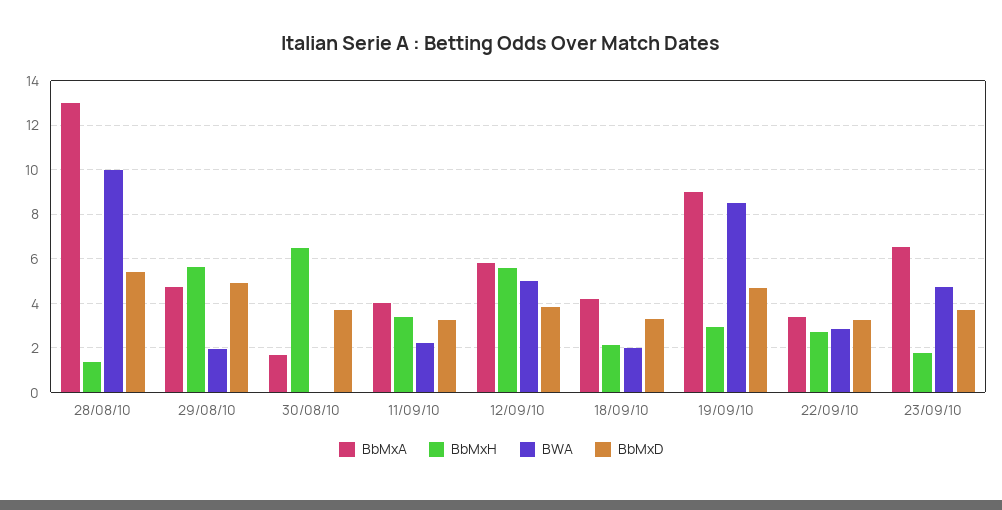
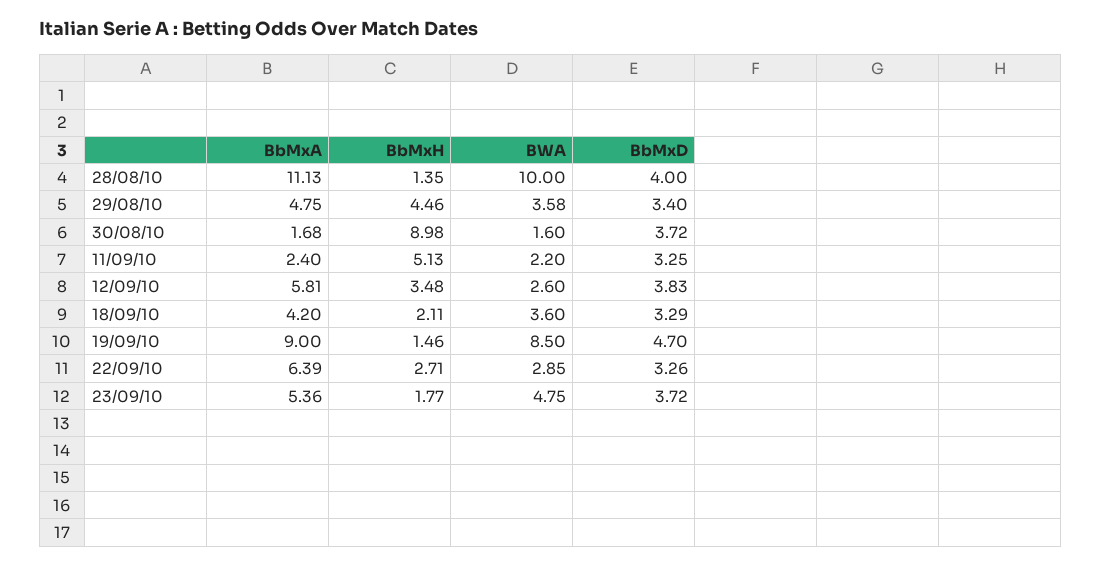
  {
    "BbMxA": {
-     "28/08/10": 13,
+     "28/08/10": 11.13,
      "29/08/10": 4.75,
      "30/08/10": 1.68,
-     "11/09/10": 4,
+     "11/09/10": 2.4,
      "12/09/10": 5.81,
      "18/09/10": 4.2,
      "19/09/10": 9,
-     "22/09/10": 3.5,
+     "22/09/10": 6.39,
-     "23/09/10": 6.5
+     "23/09/10": 5.36
    },
    "BbMxH": {
      "28/08/10": 1.35,
-     "29/08/10": 5.5,
+     "29/08/10": 4.46,
-     "30/08/10": 6.5,
+     "30/08/10": 8.98,
-     "11/09/10": 3.5,
+     "11/09/10": 5.13,
-     "12/09/10": 5.5,
+     "12/09/10": 3.48,
      "18/09/10": 2.11,
-     "19/09/10": 3,
+     "19/09/10": 1.46,
      "22/09/10": 2.71,
      "23/09/10": 1.77
    },
    "BWA": {
      "28/08/10": 10,
-     "29/08/10": 2,
+     "29/08/10": 3.58,
-     "30/08/10": 0,
+     "30/08/10": 1.6,
      "11/09/10": 2.2,
-     "12/09/10": 5,
+     "12/09/10": 2.6,
-     "18/09/10": 2,
+     "18/09/10": 3.6,
      "19/09/10": 8.5,
      "22/09/10": 2.85,
      "23/09/10": 4.75
    },
    "BbMxD": {
-     "28/08/10": 5.5,
+     "28/08/10": 4,
-     "29/08/10": 5,
+     "29/08/10": 3.4,
      "30/08/10": 3.72,
      "11/09/10": 3.25,
      "12/09/10": 3.83,
      "18/09/10": 3.29,
      "19/09/10": 4.7,
      "22/09/10": 3.26,
      "23/09/10": 3.72
    }
  }

